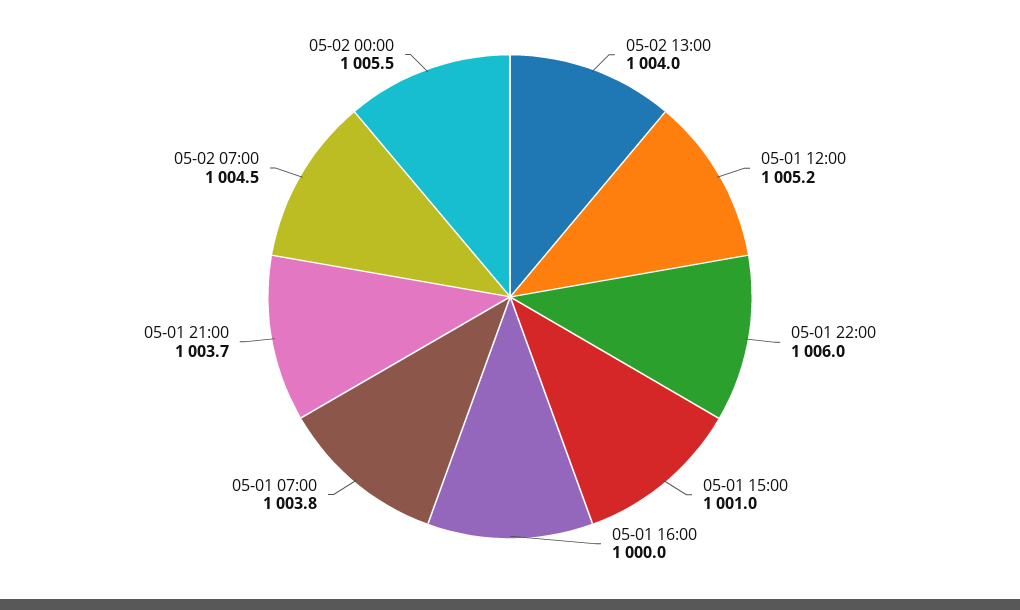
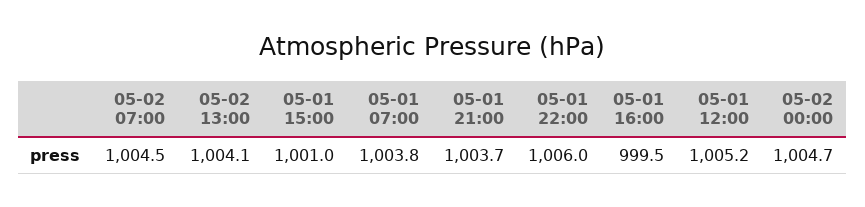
  {
-   "05-02 13:00": 1004,
+   "05-02 13:00": 1004.1,
    "05-01 12:00": 1005.2,
    "05-01 22:00": 1006,
    "05-01 15:00": 1001,
-   "05-01 16:00": 1000,
+   "05-01 16:00": 999.5,
    "05-01 07:00": 1003.8,
    "05-01 21:00": 1003.7,
    "05-02 07:00": 1004.5,
-   "05-02 00:00": 1005.5
+   "05-02 00:00": 1004.7
  }

